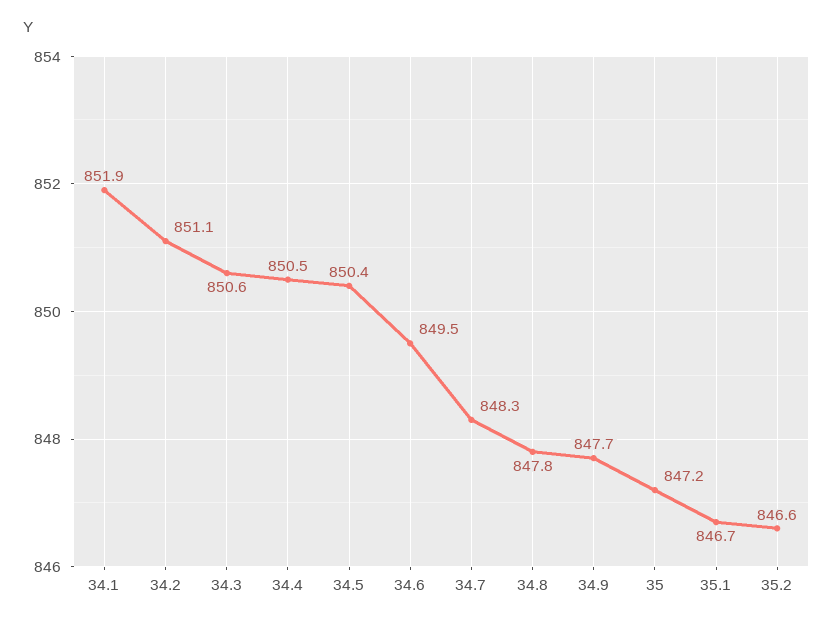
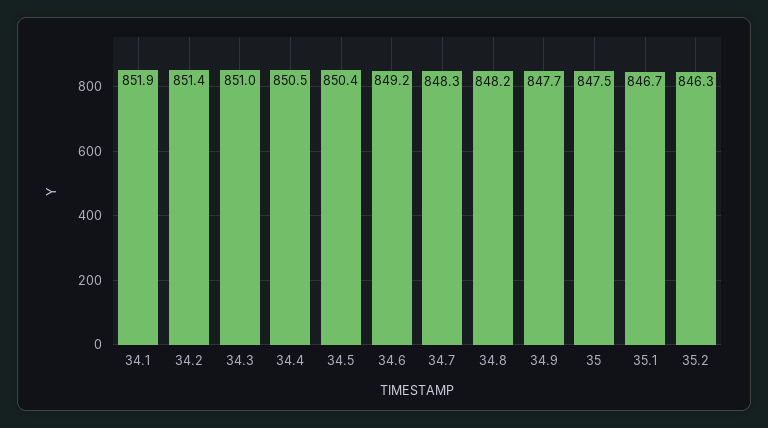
  {
    "34.1": 851.9,
-   "34.2": 851.1,
+   "34.2": 851.4,
-   "34.3": 850.6,
+   "34.3": 851,
    "34.4": 850.5,
    "34.5": 850.4,
-   "34.6": 849.5,
+   "34.6": 849.2,
    "34.7": 848.3,
-   "34.8": 847.8,
+   "34.8": 848.2,
    "34.9": 847.7,
-   "35": 847.2,
+   "35": 847.5,
    "35.1": 846.7,
-   "35.2": 846.6
+   "35.2": 846.3
  }

